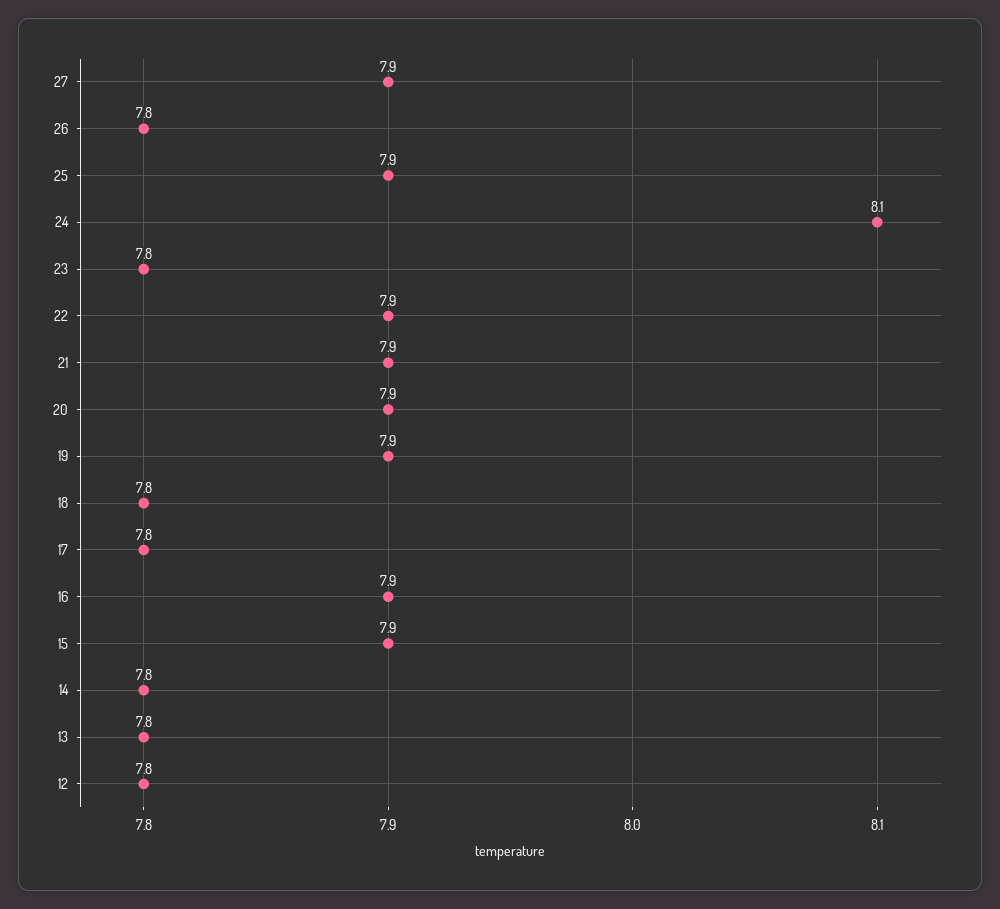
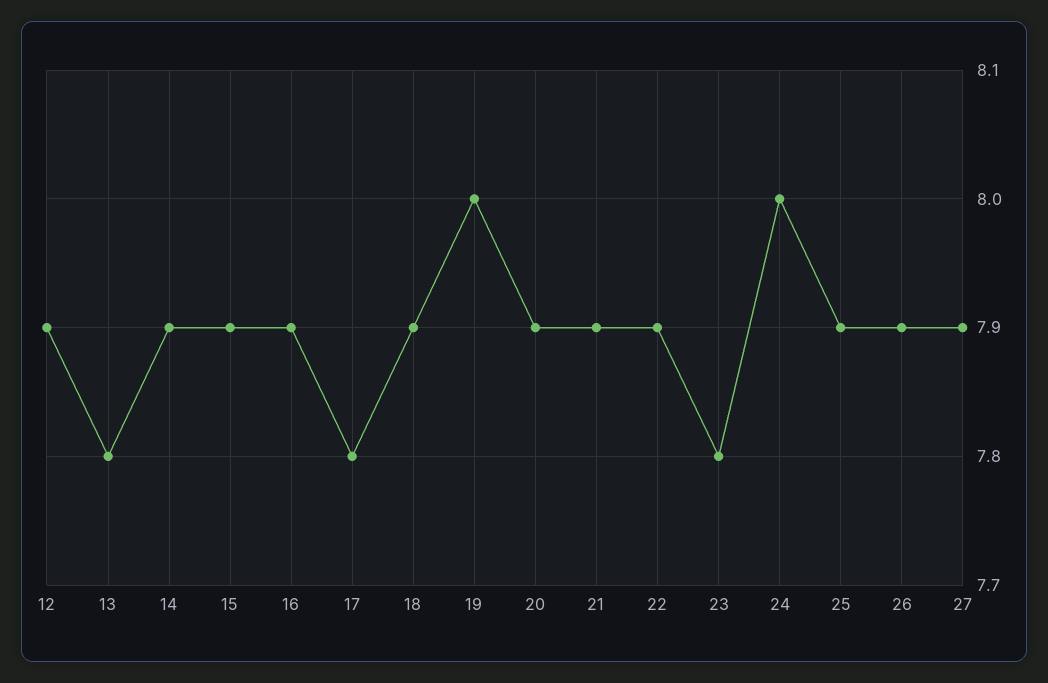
  {
    "27": 7.9,
-   "26": 7.8,
+   "26": 7.9,
    "25": 7.9,
-   "24": 8.1,
+   "24": 8,
    "23": 7.8,
    "22": 7.9,
    "21": 7.9,
    "20": 7.9,
-   "19": 7.9,
+   "19": 8,
-   "18": 7.8,
+   "18": 7.9,
    "17": 7.8,
    "16": 7.9,
    "15": 7.9,
-   "14": 7.8,
+   "14": 7.9,
    "13": 7.8,
-   "12": 7.8
+   "12": 7.9
  }

